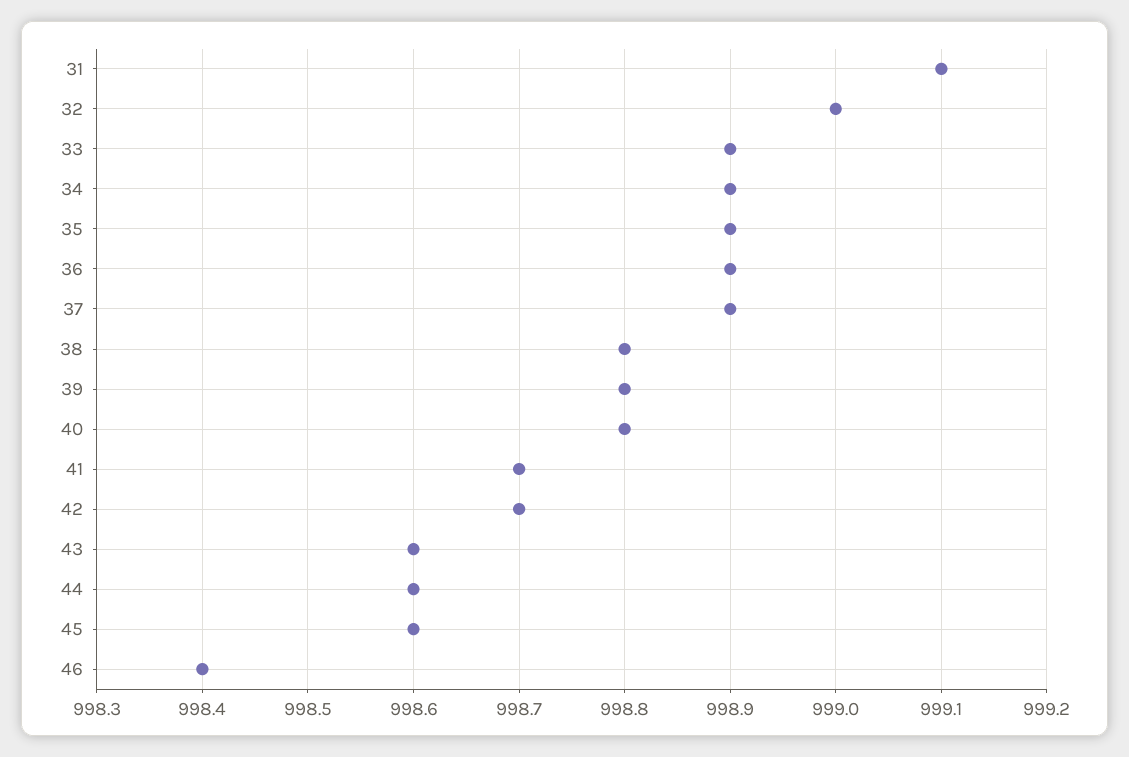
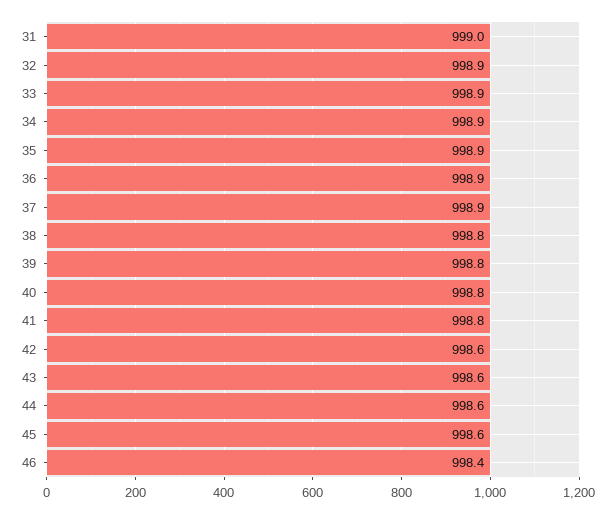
  {
-   "31": 999.1,
+   "31": 999,
-   "32": 999,
+   "32": 998.9,
    "33": 998.9,
    "34": 998.9,
    "35": 998.9,
    "36": 998.9,
    "37": 998.9,
    "38": 998.8,
    "39": 998.8,
    "40": 998.8,
-   "41": 998.7,
+   "41": 998.8,
-   "42": 998.7,
+   "42": 998.6,
    "43": 998.6,
    "44": 998.6,
    "45": 998.6,
    "46": 998.4
  }

